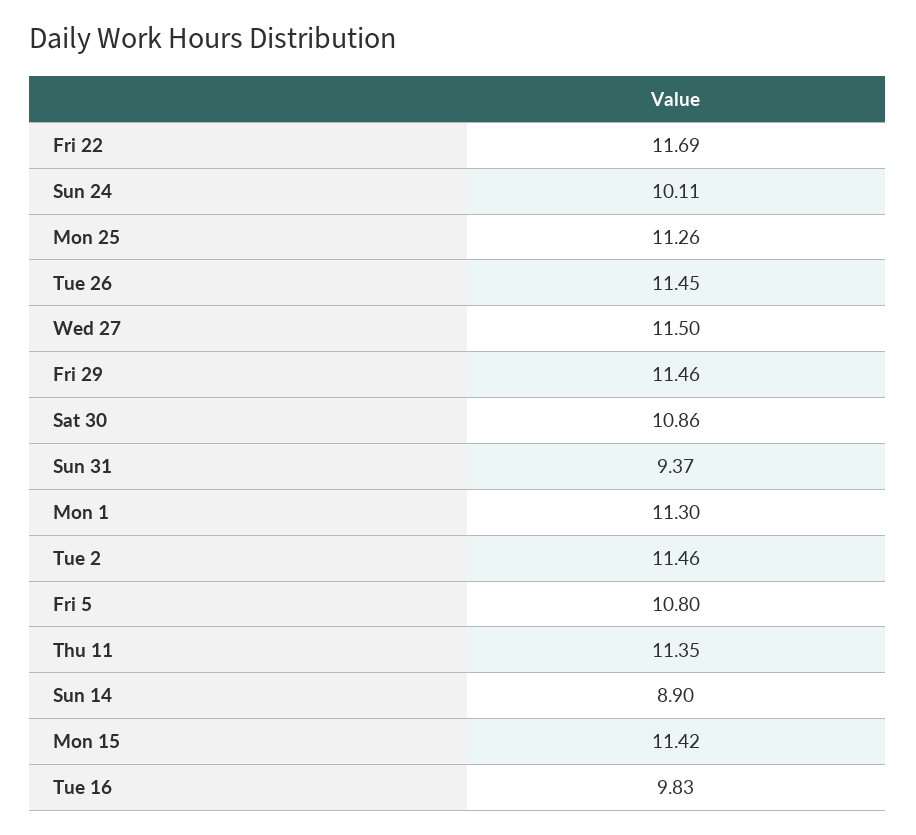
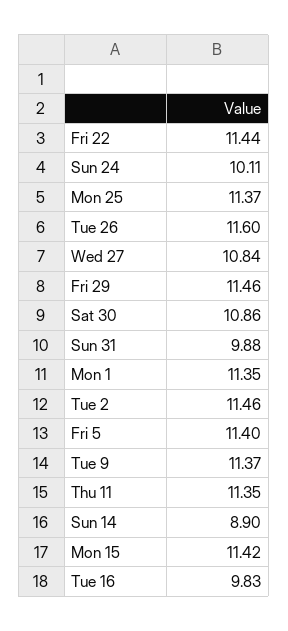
  {
-   "Fri 22": 11.69,
+   "Fri 22": 11.44,
    "Sun 24": 10.11,
-   "Mon 25": 11.26,
+   "Mon 25": 11.37,
-   "Tue 26": 11.45,
+   "Tue 26": 11.6,
-   "Wed 27": 11.5,
+   "Wed 27": 10.84,
    "Fri 29": 11.46,
    "Sat 30": 10.86,
-   "Sun 31": 9.37,
+   "Sun 31": 9.88,
-   "Mon 1": 11.3,
+   "Mon 1": 11.35,
    "Tue 2": 11.46,
-   "Fri 5": 10.8,
+   "Fri 5": 11.4,
    "Thu 11": 11.35,
    "Sun 14": 8.9,
    "Mon 15": 11.42,
-   "Tue 16": 9.83
+   "Tue 16": 9.83,
+   "Tue 9": 11.37
  }

